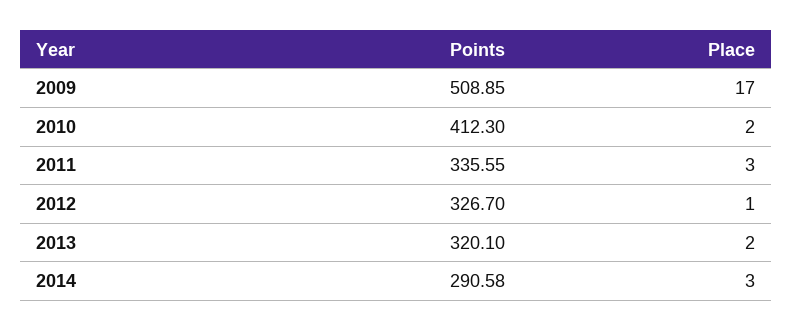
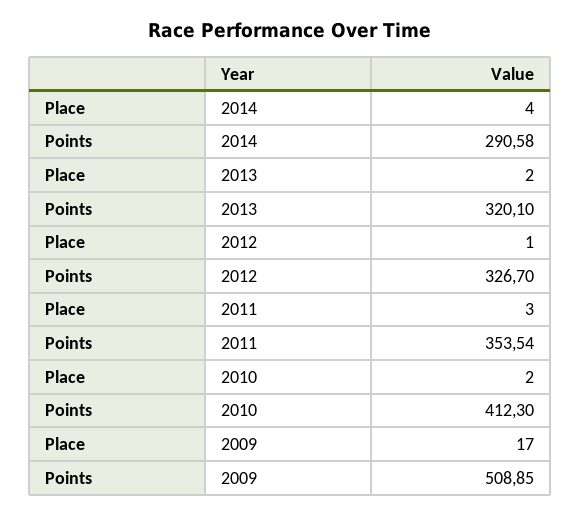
  {
    "Points": {
      "2009": 508.85,
      "2010": 412.3,
-     "2011": 335.55,
+     "2011": 353.54,
      "2012": 326.7,
      "2013": 320.1,
      "2014": 290.58
    },
    "Place": {
      "2009": 17,
      "2010": 2,
      "2011": 3,
      "2012": 1,
      "2013": 2,
-     "2014": 3
+     "2014": 4
    }
  }

